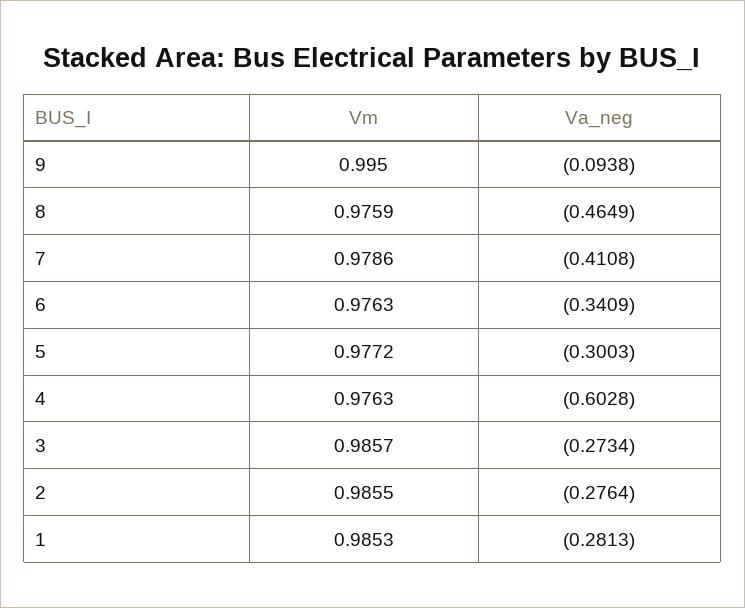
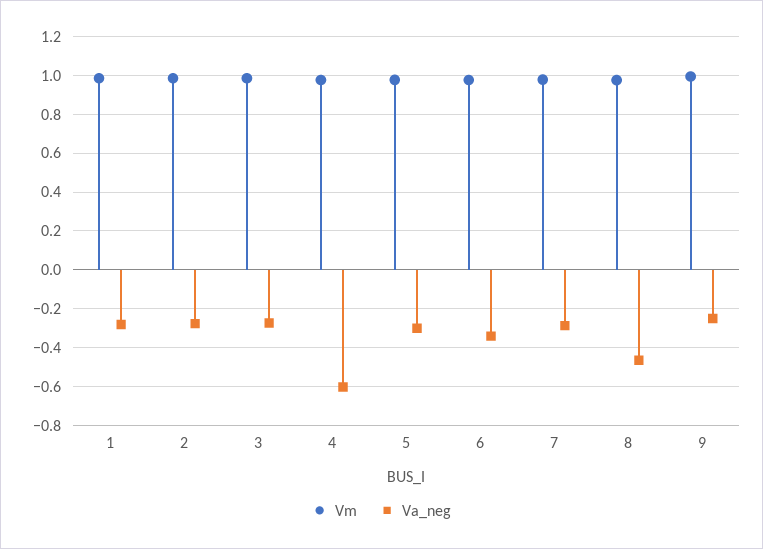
  {
    "Vm": {
      "9": 0.995,
      "8": 0.9759,
      "7": 0.9786,
      "6": 0.9763,
      "5": 0.9772,
      "4": 0.9763,
      "3": 0.9857,
      "2": 0.9855,
      "1": 0.9853
    },
    "Va_neg": {
-     "9": -0.0938,
+     "9": -0.25,
      "8": -0.4649,
-     "7": -0.4108,
+     "7": -0.3,
      "6": -0.3409,
      "5": -0.3003,
      "4": -0.6028,
      "3": -0.2734,
      "2": -0.2764,
      "1": -0.2813
    }
  }

